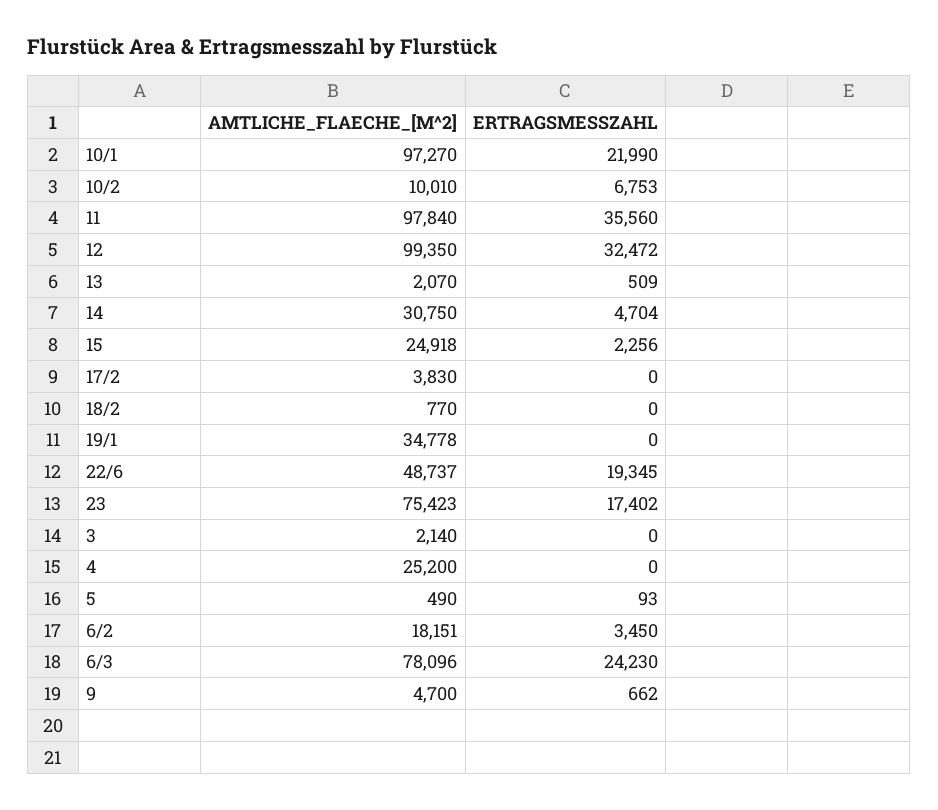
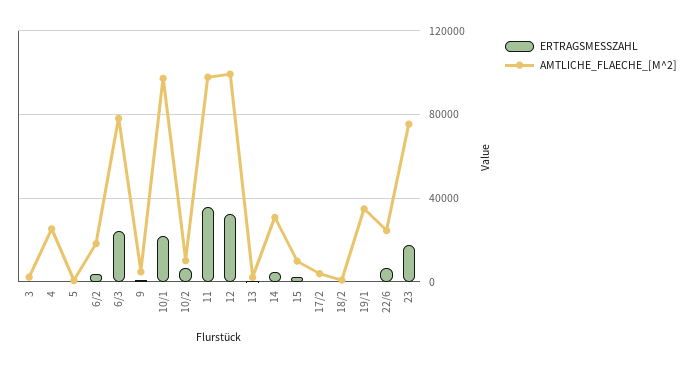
  {
    "AMTLICHE_FLAECHE_[M^2]": {
      "10/1": 97270,
      "10/2": 10010,
      "11": 97840,
      "12": 99350,
      "13": 2070,
      "14": 30750,
-     "15": 24918,
+     "15": 10000,
      "17/2": 3830,
      "18/2": 770,
      "19/1": 34778,
-     "22/6": 48737,
+     "22/6": 25000,
      "23": 75423,
      "3": 2140,
      "4": 25200,
      "5": 490,
      "6/2": 18151,
      "6/3": 78096,
      "9": 4700
    },
    "ERTRAGSMESSZAHL": {
      "10/1": 21990,
      "10/2": 6753,
      "11": 35560,
      "12": 32472,
      "13": 509,
      "14": 4704,
      "15": 2256,
      "17/2": 0,
      "18/2": 0,
      "19/1": 0,
-     "22/6": 19345,
+     "22/6": 5000,
      "23": 17402,
      "3": 0,
      "4": 0,
      "5": 93,
      "6/2": 3450,
      "6/3": 24230,
      "9": 662
    }
  }

